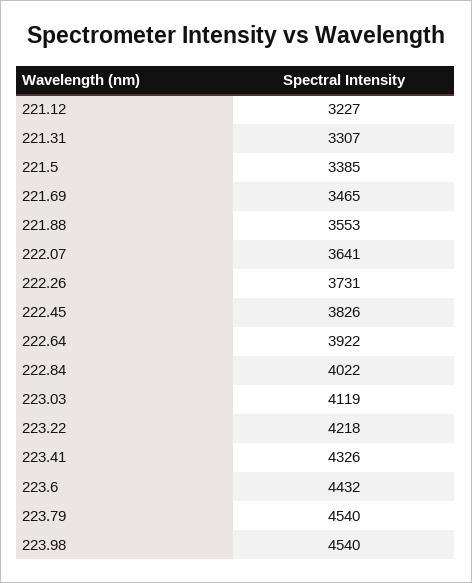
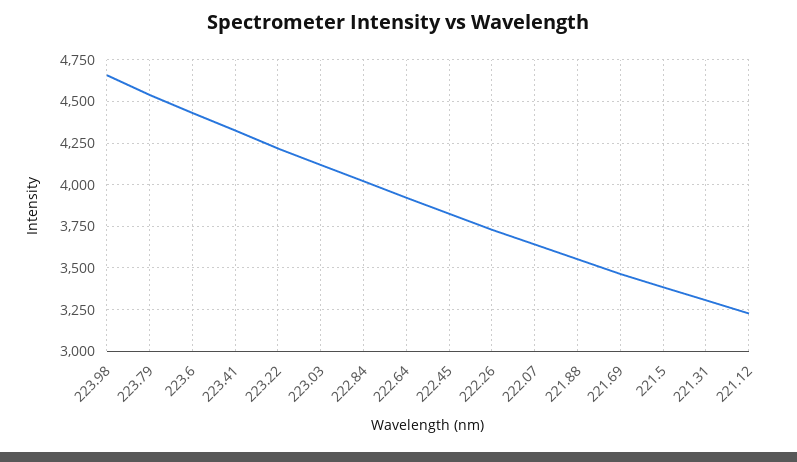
  {
    "221.12": 3227,
    "221.31": 3307,
    "221.5": 3385,
    "221.69": 3465,
    "221.88": 3553,
    "222.07": 3641,
    "222.26": 3731,
    "222.45": 3826,
    "222.64": 3922,
    "222.84": 4022,
    "223.03": 4119,
    "223.22": 4218,
    "223.41": 4326,
    "223.6": 4432,
    "223.79": 4540,
-   "223.98": 4540
+   "223.98": 4650
  }

